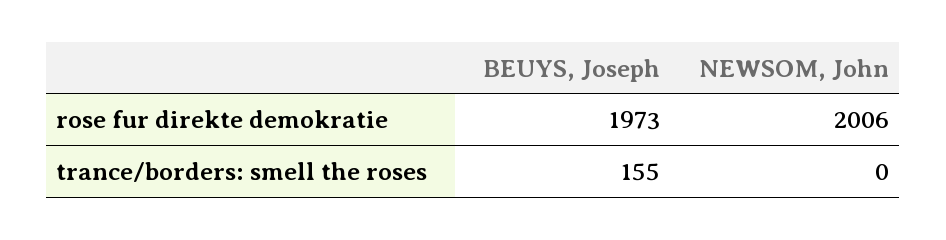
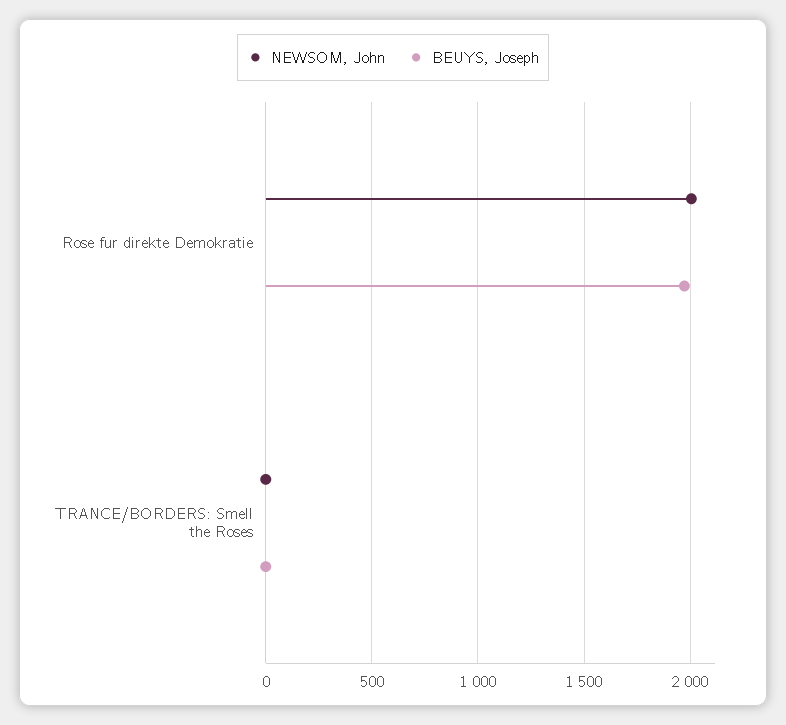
  {
    "BEUYS, Joseph": {
      "rose fur direkte demokratie": 1973,
-     "trance/borders: smell the roses": 155
+     "trance/borders: smell the roses": 0
    },
    "NEWSOM, John": {
      "rose fur direkte demokratie": 2006,
      "trance/borders: smell the roses": 0
    }
  }

